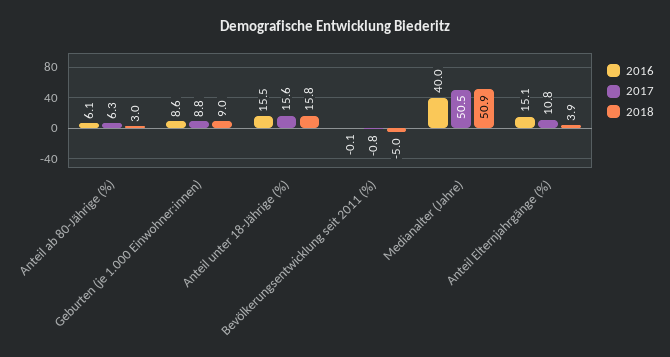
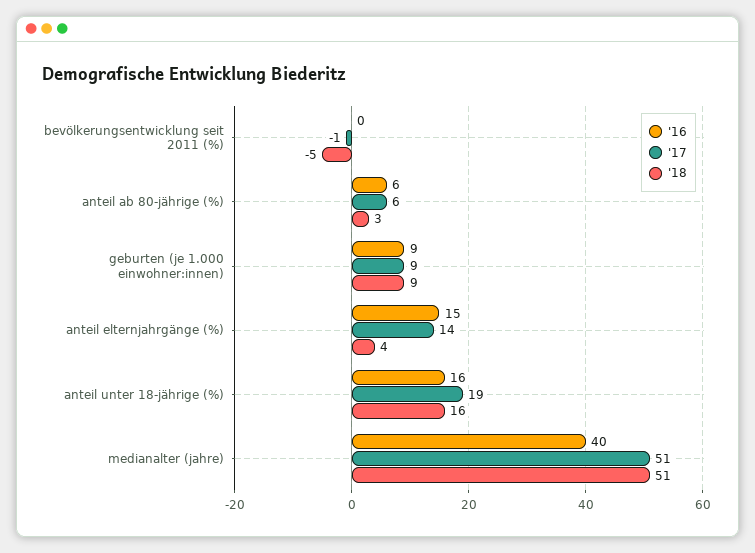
  {
    "2016": {
      "Anteil ab 80-Jährige (%)": 6.1,
      "Geburten (je 1.000 Einwohner:innen)": 8.6,
      "Anteil unter 18-Jährige (%)": 15.5,
      "Bevölkerungsentwicklung seit 2011 (%)": -0.1,
      "Medianalter (Jahre)": 40,
      "Anteil Elternjahrgänge (%)": 15.1
    },
    "2017": {
      "Anteil ab 80-Jährige (%)": 6.3,
      "Geburten (je 1.000 Einwohner:innen)": 8.8,
-     "Anteil unter 18-Jährige (%)": 15.6,
+     "Anteil unter 18-Jährige (%)": 19,
      "Bevölkerungsentwicklung seit 2011 (%)": -0.8,
      "Medianalter (Jahre)": 50.5,
-     "Anteil Elternjahrgänge (%)": 10.8
+     "Anteil Elternjahrgänge (%)": 14
    },
    "2018": {
      "Anteil ab 80-Jährige (%)": 3,
      "Geburten (je 1.000 Einwohner:innen)": 9,
      "Anteil unter 18-Jährige (%)": 15.8,
      "Bevölkerungsentwicklung seit 2011 (%)": -5,
      "Medianalter (Jahre)": 50.9,
      "Anteil Elternjahrgänge (%)": 3.9
    }
  }

